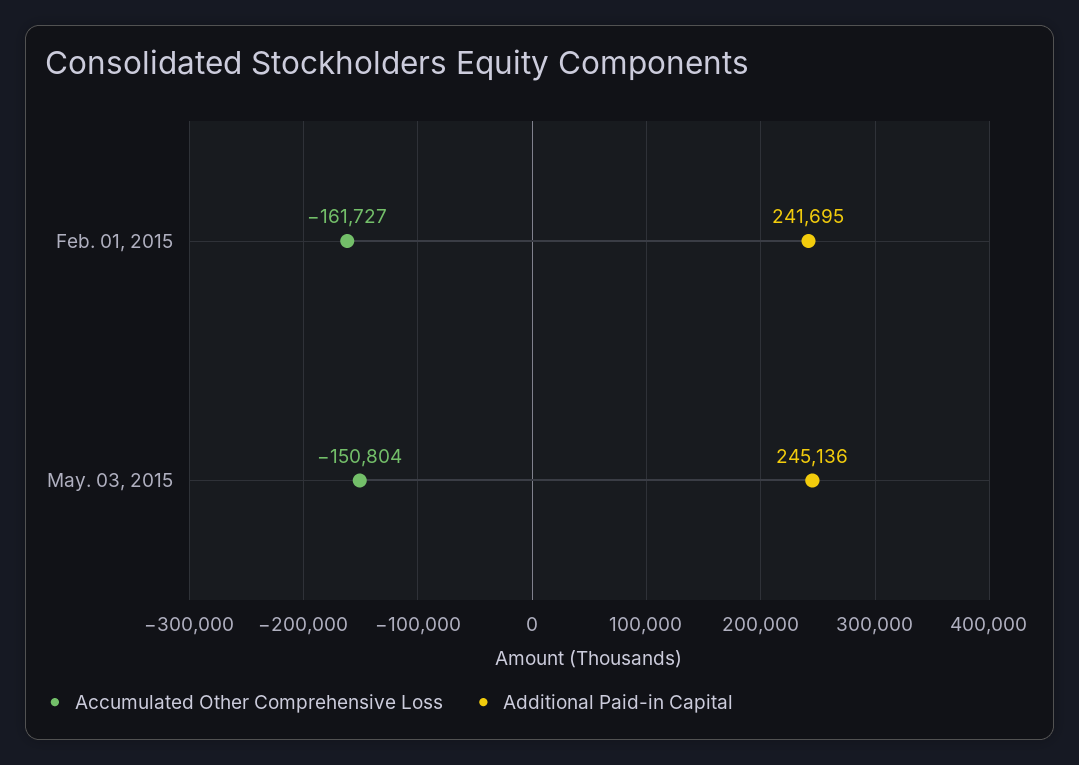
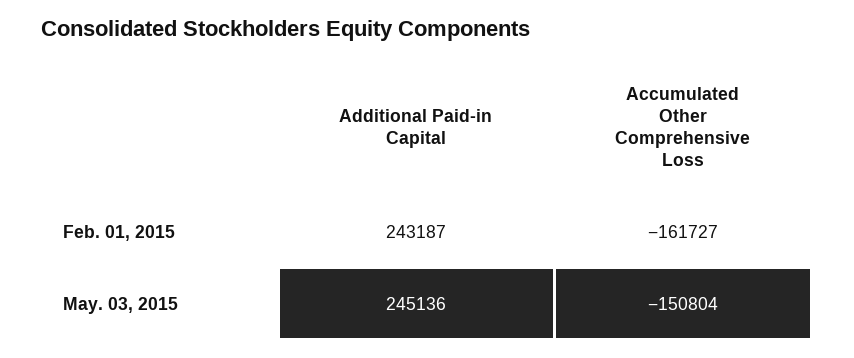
  {
    "Accumulated Other Comprehensive Loss": {
      "Feb. 01, 2015": -161727,
      "May. 03, 2015": -150804
    },
    "Additional Paid-in Capital": {
-     "Feb. 01, 2015": 241695,
+     "Feb. 01, 2015": 243187,
      "May. 03, 2015": 245136
    }
  }

